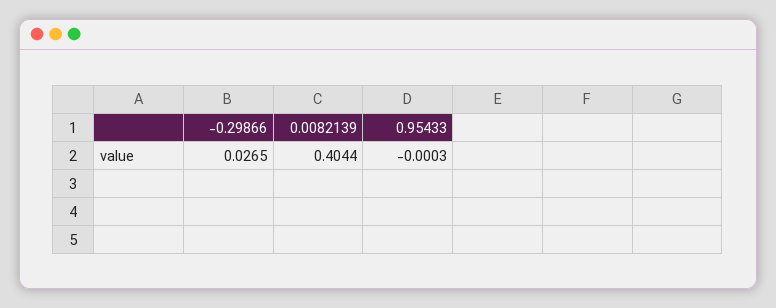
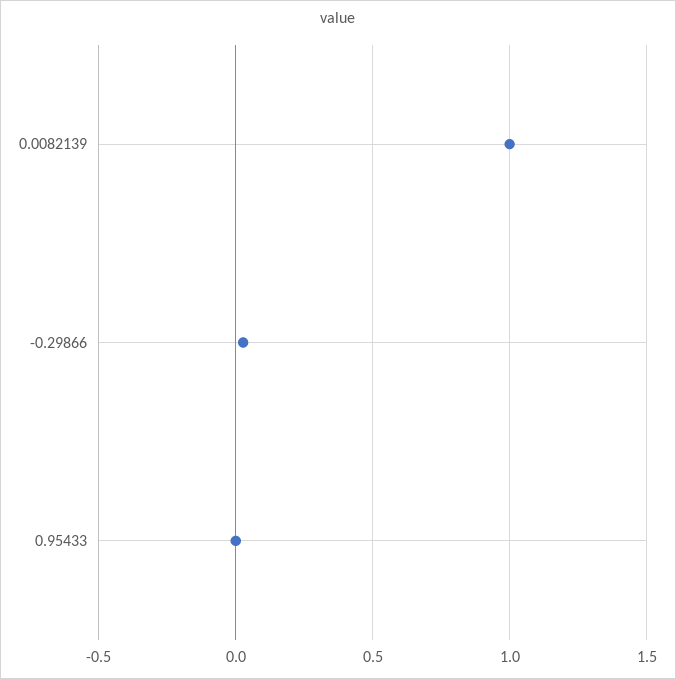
  {
    "-0.29866": 0.0265,
-   "0.0082139": 0.4044,
+   "0.0082139": 1,
    "0.95433": -0.0003
  }

